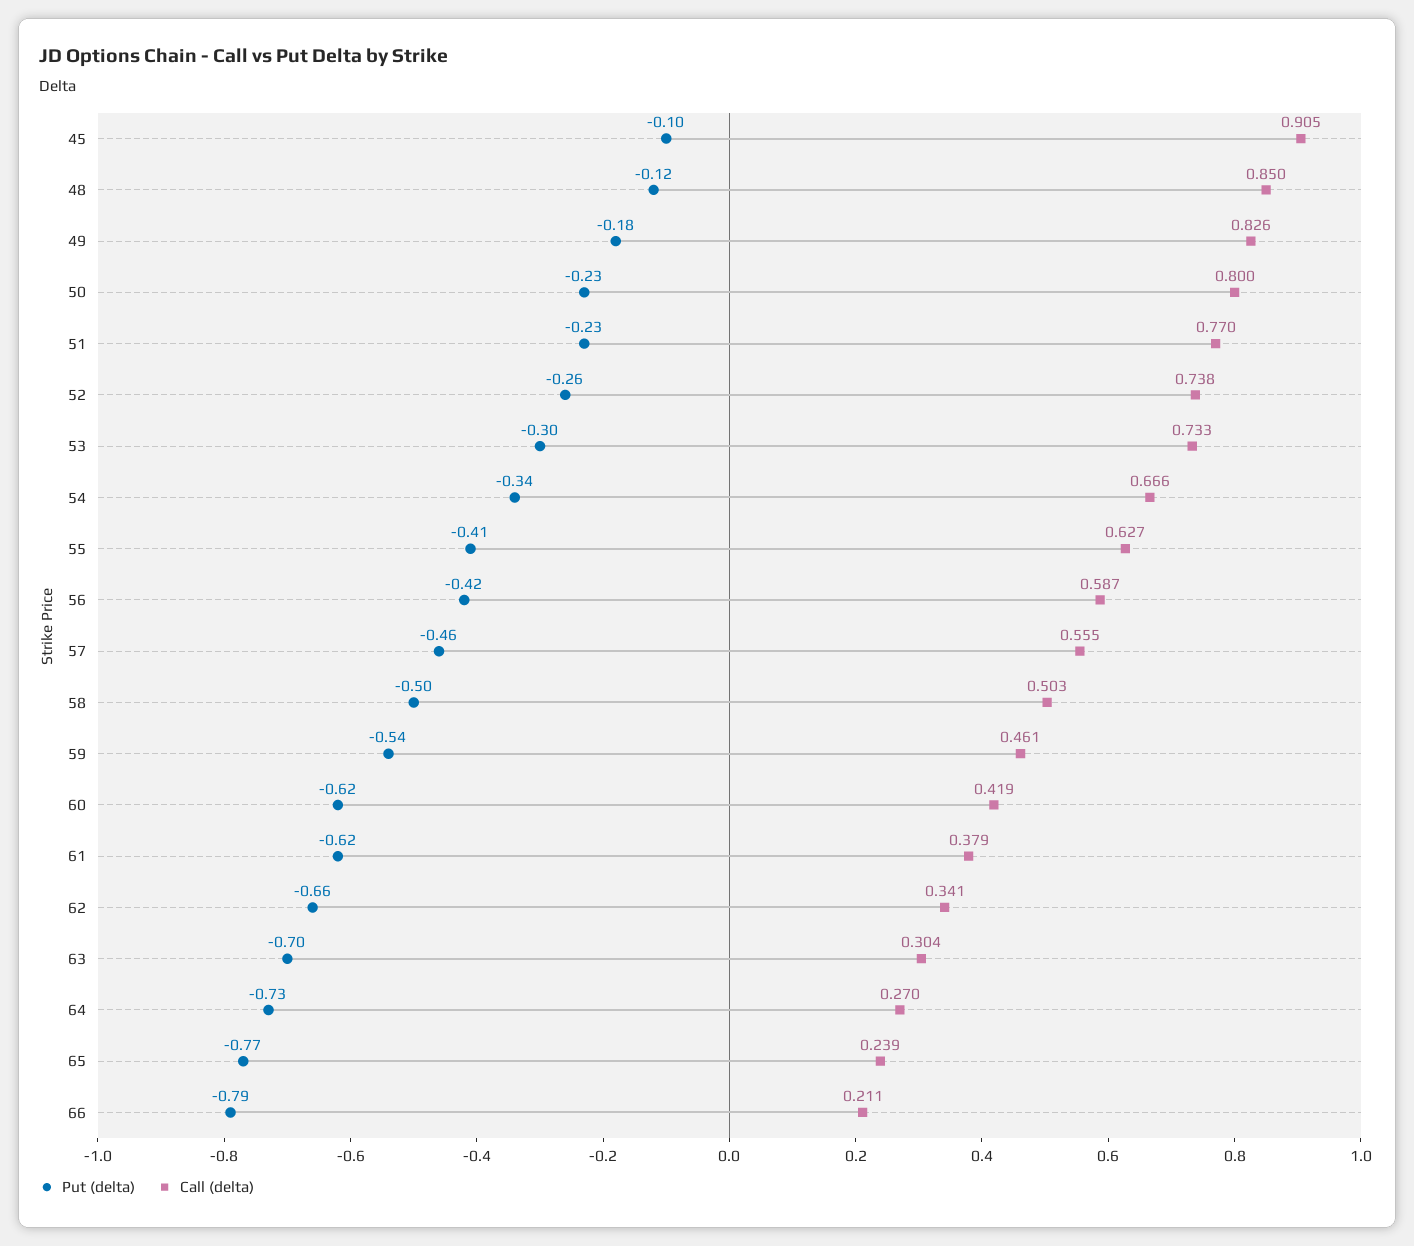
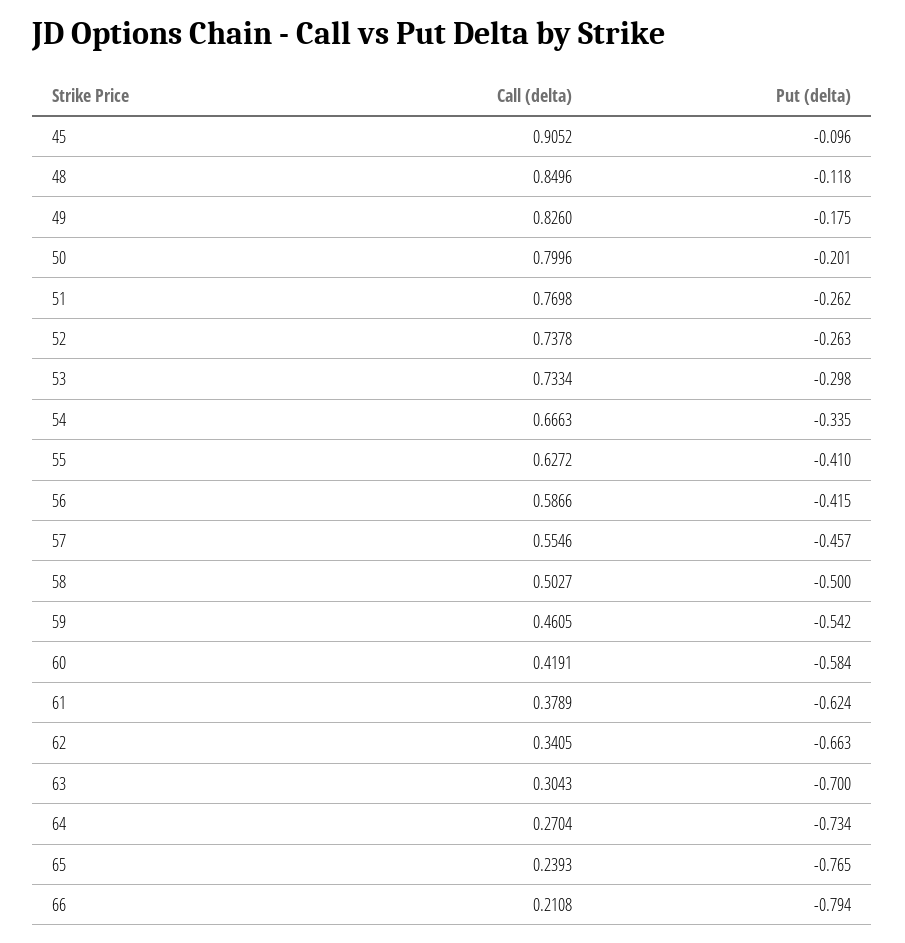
  {
    "Put (delta)": {
      "45": -0.096,
      "48": -0.118,
      "49": -0.175,
-     "50": -0.23,
+     "50": -0.201,
-     "51": -0.23,
+     "51": -0.262,
      "52": -0.263,
      "53": -0.298,
      "54": -0.335,
      "55": -0.41,
      "56": -0.415,
      "57": -0.457,
      "58": -0.5,
      "59": -0.542,
-     "60": -0.62,
+     "60": -0.584,
      "61": -0.624,
      "62": -0.663,
      "63": -0.7,
      "64": -0.734,
      "65": -0.765,
      "66": -0.794
    },
    "Call (delta)": {
      "45": 0.9052,
      "48": 0.8496,
      "49": 0.826,
      "50": 0.7996,
      "51": 0.7698,
      "52": 0.7378,
      "53": 0.7334,
      "54": 0.6663,
      "55": 0.6272,
      "56": 0.5866,
      "57": 0.5546,
      "58": 0.5027,
      "59": 0.4605,
      "60": 0.4191,
      "61": 0.3789,
      "62": 0.3405,
      "63": 0.3043,
      "64": 0.2704,
      "65": 0.2393,
      "66": 0.2108
    }
  }

